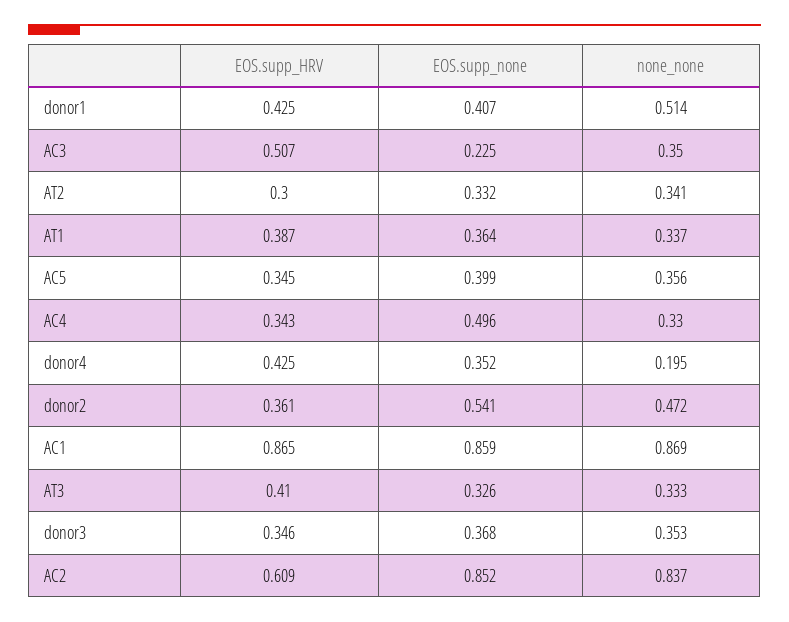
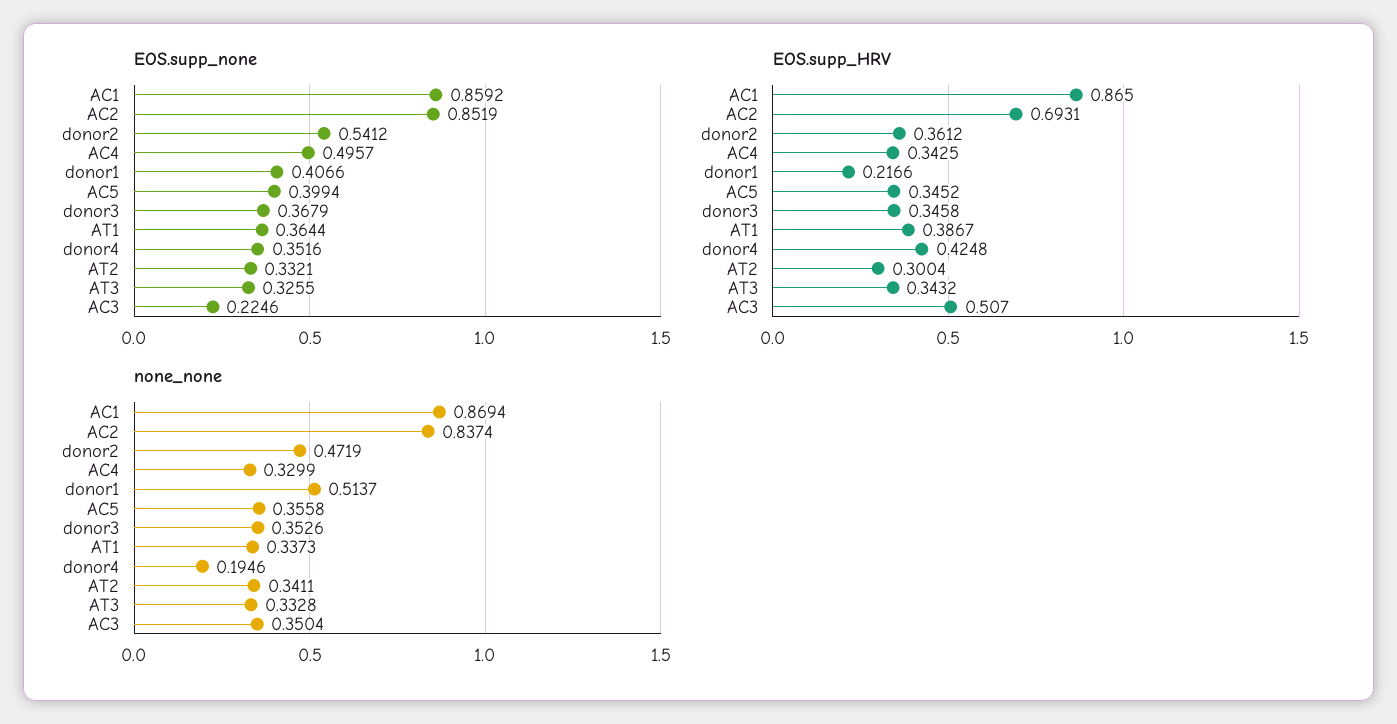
  {
    "EOS.supp_HRV": {
-     "donor1": 0.425,
+     "donor1": 0.2166,
      "AC3": 0.507,
      "AT2": 0.3004,
      "AT1": 0.3867,
      "AC5": 0.3452,
      "AC4": 0.3425,
      "donor4": 0.4248,
      "donor2": 0.3612,
      "AC1": 0.865,
-     "AT3": 0.41,
+     "AT3": 0.3432,
      "donor3": 0.3458,
-     "AC2": 0.609
+     "AC2": 0.6931
    },
    "EOS.supp_none": {
      "donor1": 0.4066,
      "AC3": 0.2246,
      "AT2": 0.3321,
      "AT1": 0.3644,
      "AC5": 0.3994,
      "AC4": 0.4957,
      "donor4": 0.3516,
      "donor2": 0.5412,
      "AC1": 0.8592,
      "AT3": 0.3255,
      "donor3": 0.3679,
      "AC2": 0.8519
    },
    "none_none": {
      "donor1": 0.5137,
      "AC3": 0.3504,
      "AT2": 0.3411,
      "AT1": 0.3373,
      "AC5": 0.3558,
      "AC4": 0.3299,
      "donor4": 0.1946,
      "donor2": 0.4719,
      "AC1": 0.8694,
      "AT3": 0.3328,
      "donor3": 0.3526,
      "AC2": 0.8374
    }
  }

